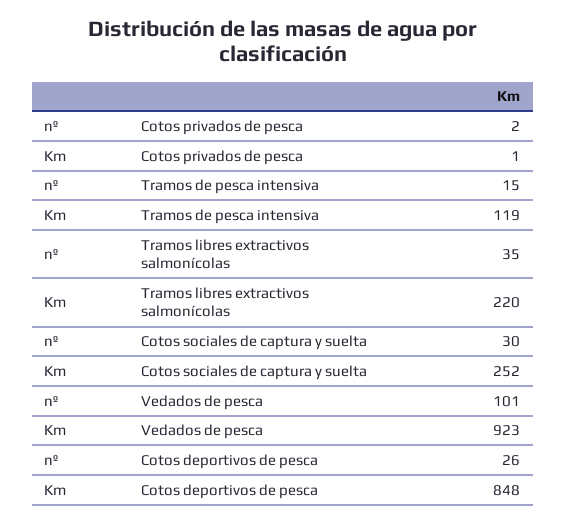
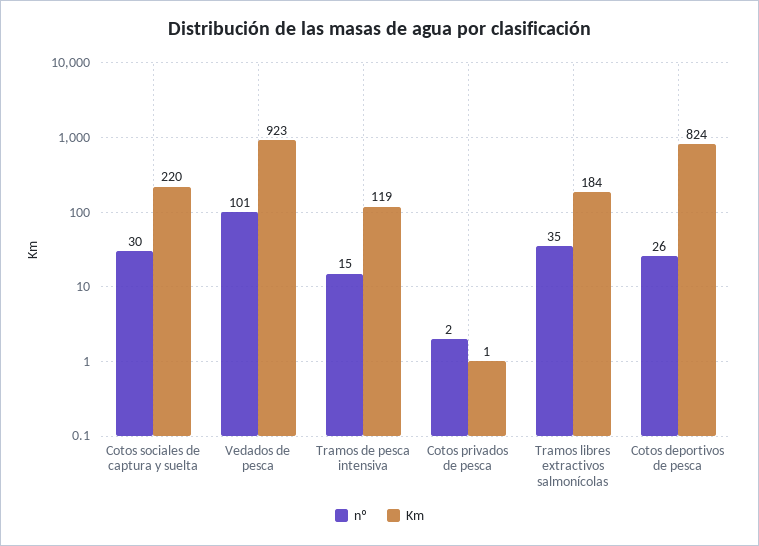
  {
    "nº": {
      "Cotos privados de pesca": 2,
      "Tramos de pesca intensiva": 15,
      "Tramos libres extractivos salmonícolas": 35,
      "Cotos sociales de captura y suelta": 30,
      "Vedados de pesca": 101,
      "Cotos deportivos de pesca": 26
    },
    "Km": {
      "Cotos privados de pesca": 1,
      "Tramos de pesca intensiva": 119,
-     "Tramos libres extractivos salmonícolas": 220,
+     "Tramos libres extractivos salmonícolas": 184,
-     "Cotos sociales de captura y suelta": 252,
+     "Cotos sociales de captura y suelta": 220,
      "Vedados de pesca": 923,
-     "Cotos deportivos de pesca": 848
+     "Cotos deportivos de pesca": 824
    }
  }

